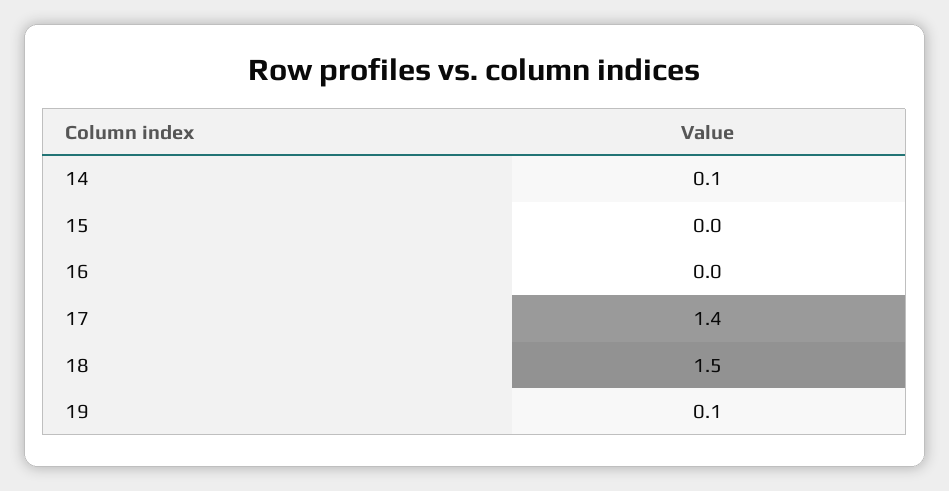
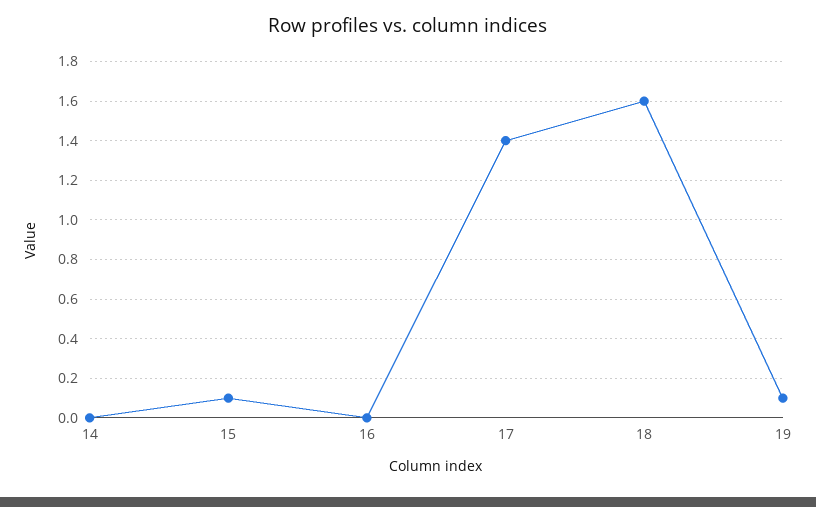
  {
-   "14": 0.1,
+   "14": 0,
-   "15": 0,
+   "15": 0.1,
    "16": 0,
    "17": 1.4,
-   "18": 1.5,
+   "18": 1.6,
    "19": 0.1
  }

